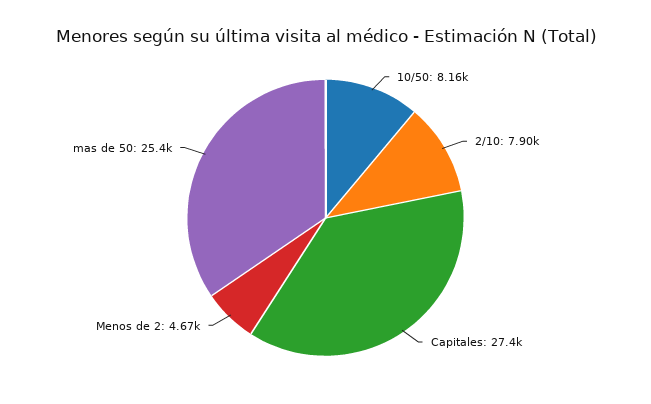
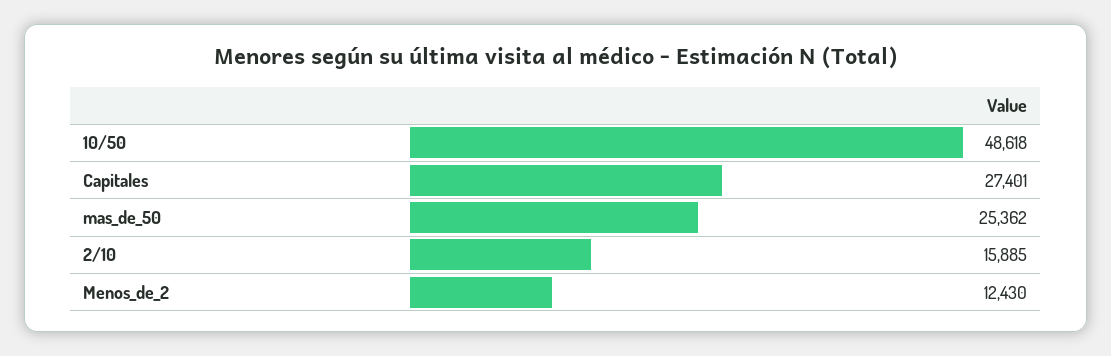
  {
-   "10/50": 8160,
+   "10/50": 48618,
-   "2/10": 7900,
+   "2/10": 15885,
    "Capitales": 27401,
-   "Menos de 2": 4670,
+   "Menos de 2": 12430,
    "mas de 50": 25362
  }

